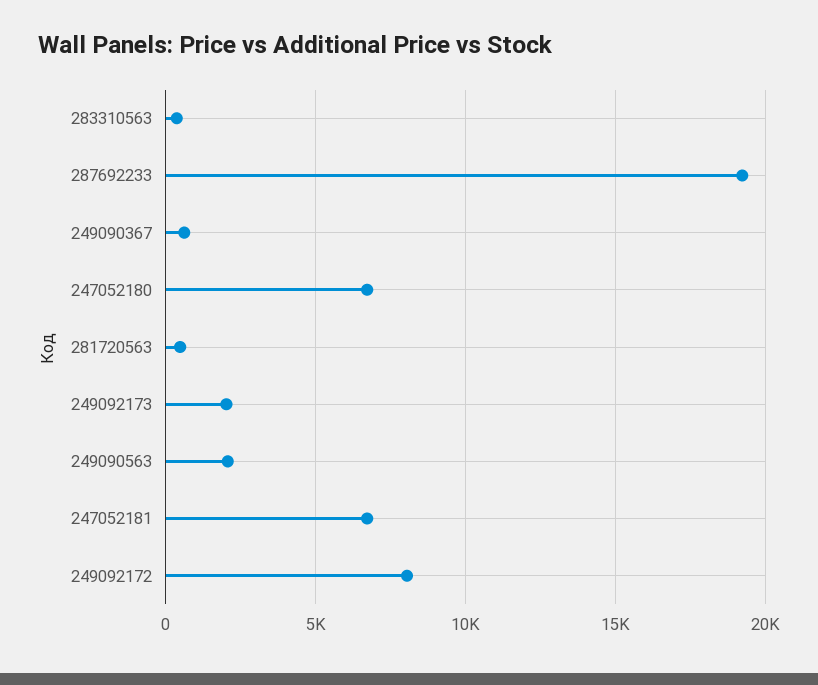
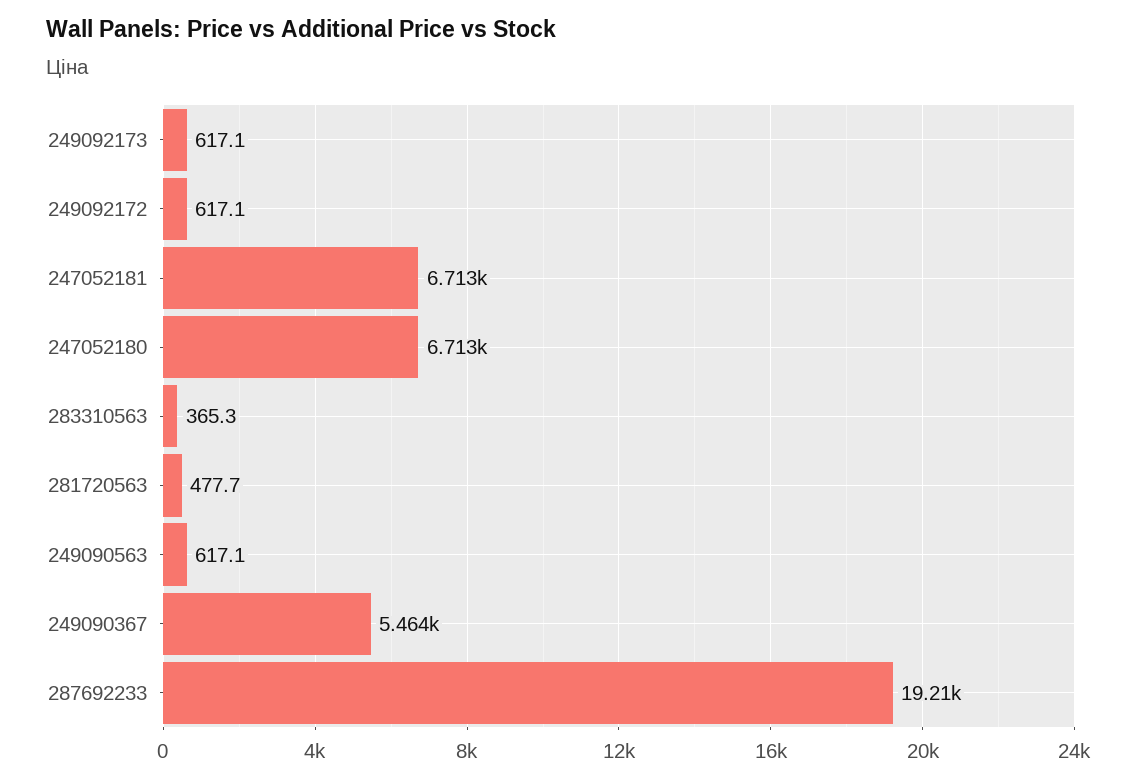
  {
    "283310563": 365.3,
    "287692233": 19210,
-   "249090367": 500,
+   "249090367": 5464,
    "247052180": 6713,
    "281720563": 477.7,
-   "249092173": 2000,
+   "249092173": 617.1,
-   "249090563": 2000,
+   "249090563": 617.1,
    "247052181": 6713,
-   "249092172": 8000
+   "249092172": 617.1
  }

